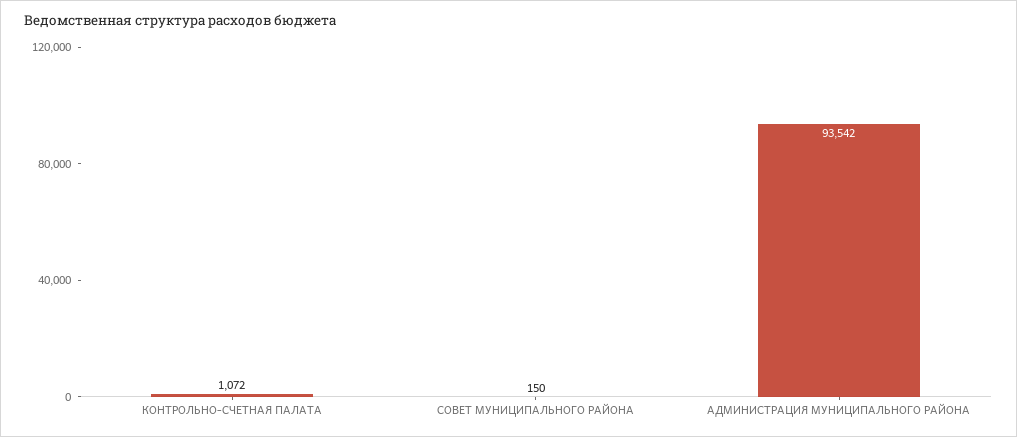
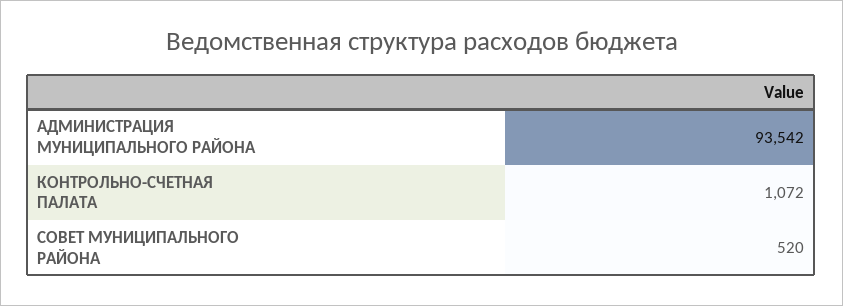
  {
    "КОНТРОЛЬНО-СЧЕТНАЯ ПАЛАТА": 1072,
-   "СОВЕТ МУНИЦИПАЛЬНОГО РАЙОНА": 150,
+   "СОВЕТ МУНИЦИПАЛЬНОГО РАЙОНА": 520,
    "АДМИНИСТРАЦИЯ МУНИЦИПАЛЬНОГО РАЙОНА": 93542
  }

